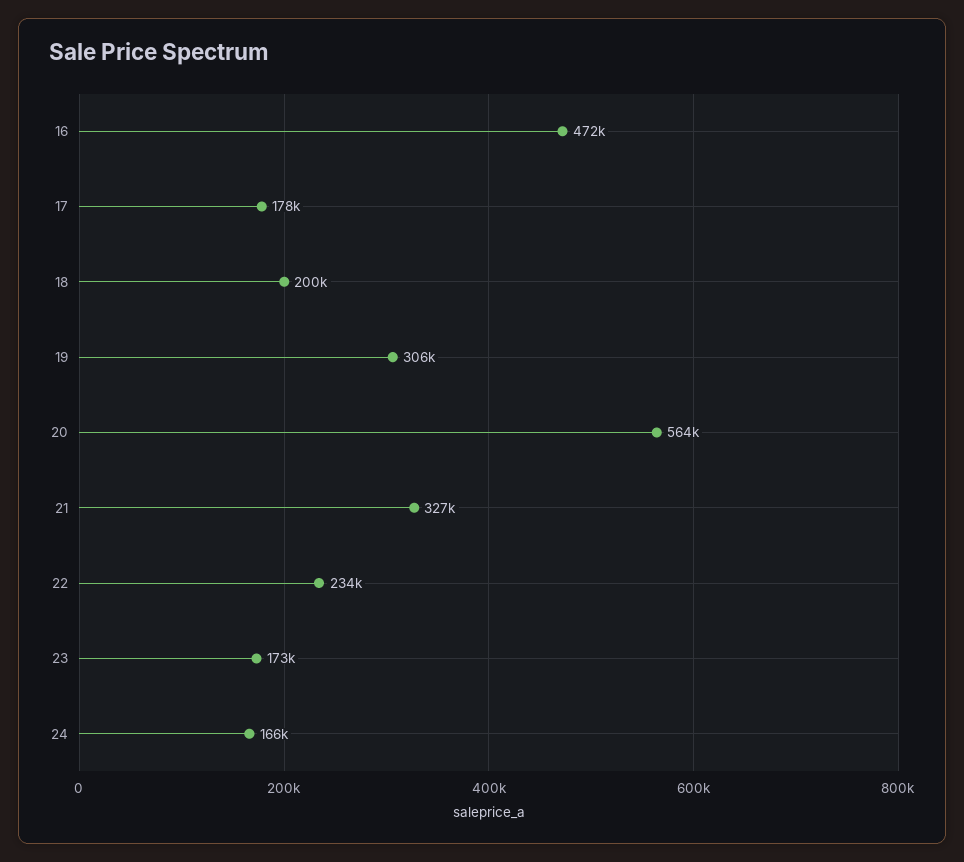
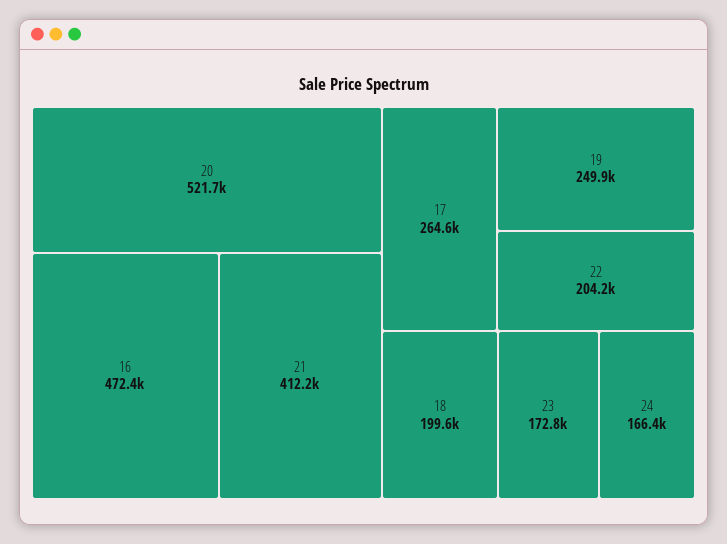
  {
    "16": 472400,
-   "17": 178000,
+   "17": 264600,
    "18": 199600,
-   "19": 306000,
+   "19": 249900,
-   "20": 564000,
+   "20": 521700,
-   "21": 327000,
+   "21": 412200,
-   "22": 234000,
+   "22": 204200,
    "23": 172800,
    "24": 166400
  }

